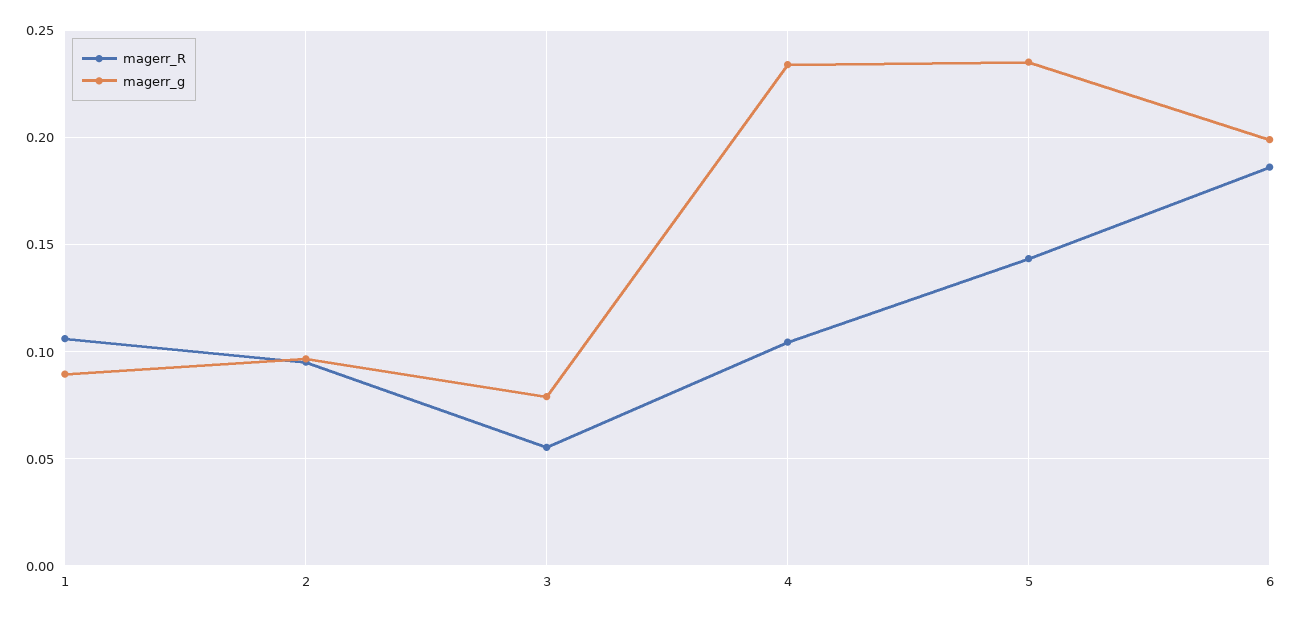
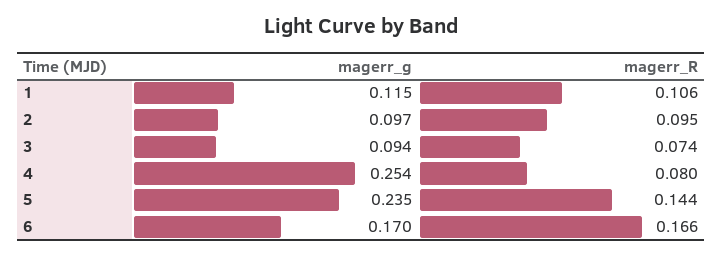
  {
    "magerr_R": {
      "1": 0.106,
      "2": 0.095,
-     "3": 0.055,
+     "3": 0.074,
-     "4": 0.105,
+     "4": 0.08,
      "5": 0.144,
-     "6": 0.185
+     "6": 0.166
    },
    "magerr_g": {
-     "1": 0.09,
+     "1": 0.115,
      "2": 0.097,
-     "3": 0.08,
+     "3": 0.094,
-     "4": 0.235,
+     "4": 0.254,
      "5": 0.235,
-     "6": 0.2
+     "6": 0.17
    }
  }

